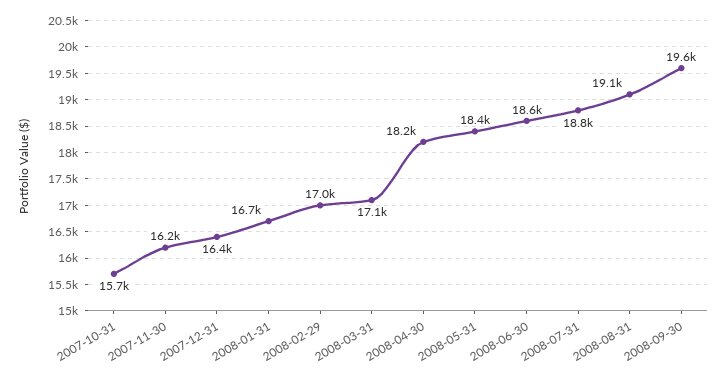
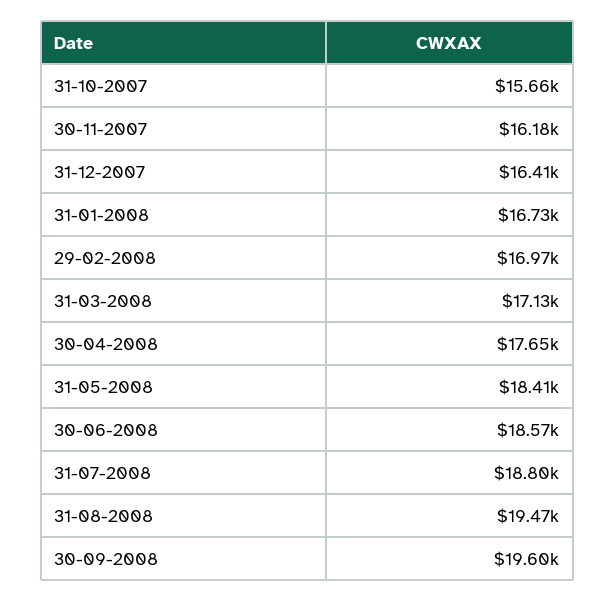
  {
    "2007-10-31": 15660,
    "2007-11-30": 16180,
    "2007-12-31": 16410,
    "2008-01-31": 16730,
    "2008-02-29": 16970,
    "2008-03-31": 17130,
-   "2008-04-30": 18200,
+   "2008-04-30": 17650,
    "2008-05-31": 18410,
    "2008-06-30": 18570,
    "2008-07-31": 18800,
-   "2008-08-31": 19100,
+   "2008-08-31": 19470,
    "2008-09-30": 19600
  }

